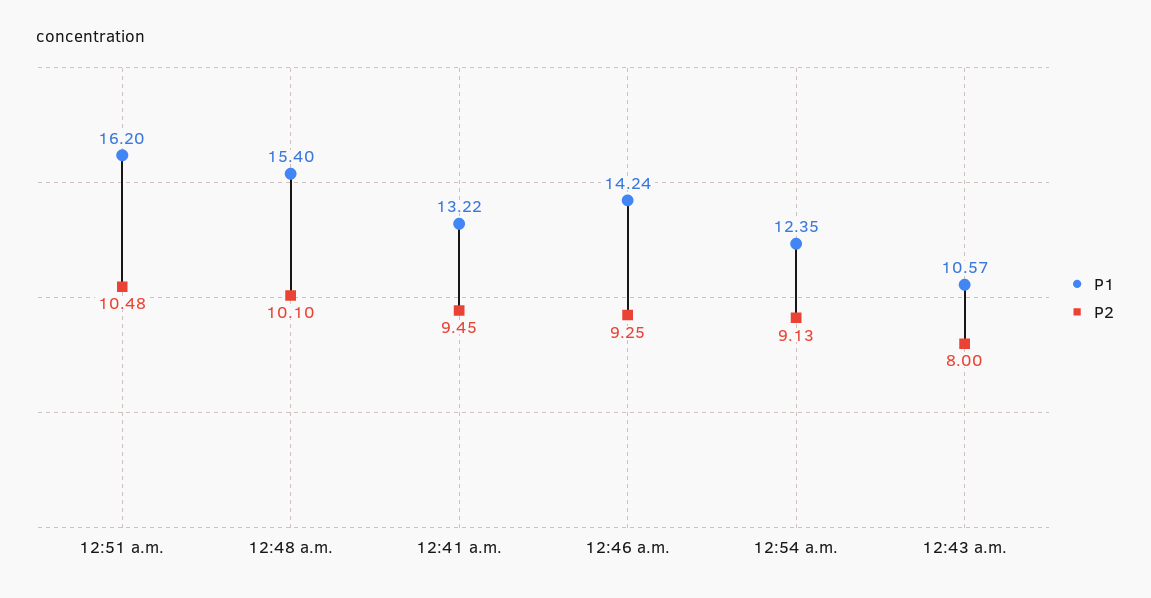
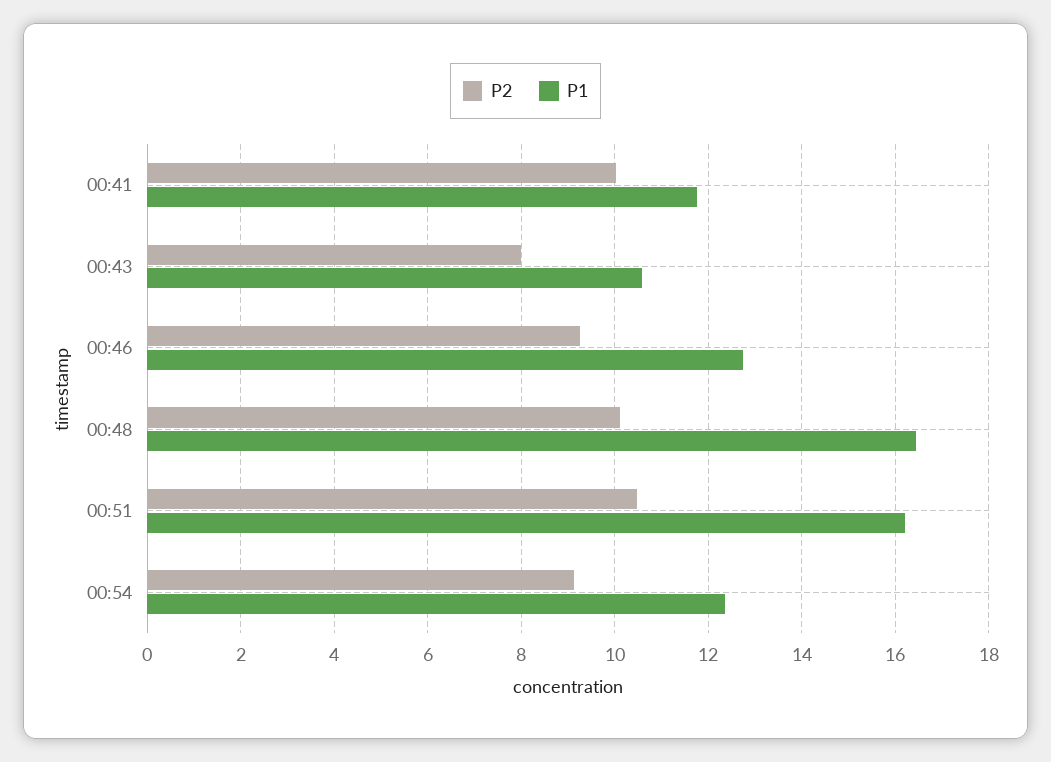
  {
    "P1": {
      "12:51 a.m.": 16.2,
-     "12:48 a.m.": 15.4,
+     "12:48 a.m.": 16.4,
-     "12:41 a.m.": 13.22,
+     "12:41 a.m.": 11.8,
-     "12:46 a.m.": 14.24,
+     "12:46 a.m.": 12.8,
      "12:54 a.m.": 12.35,
      "12:43 a.m.": 10.57
    },
    "P2": {
      "12:51 a.m.": 10.48,
      "12:48 a.m.": 10.1,
-     "12:41 a.m.": 9.45,
+     "12:41 a.m.": 10,
      "12:46 a.m.": 9.25,
      "12:54 a.m.": 9.13,
      "12:43 a.m.": 8
    }
  }

